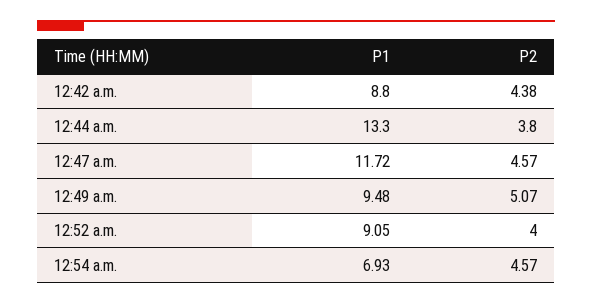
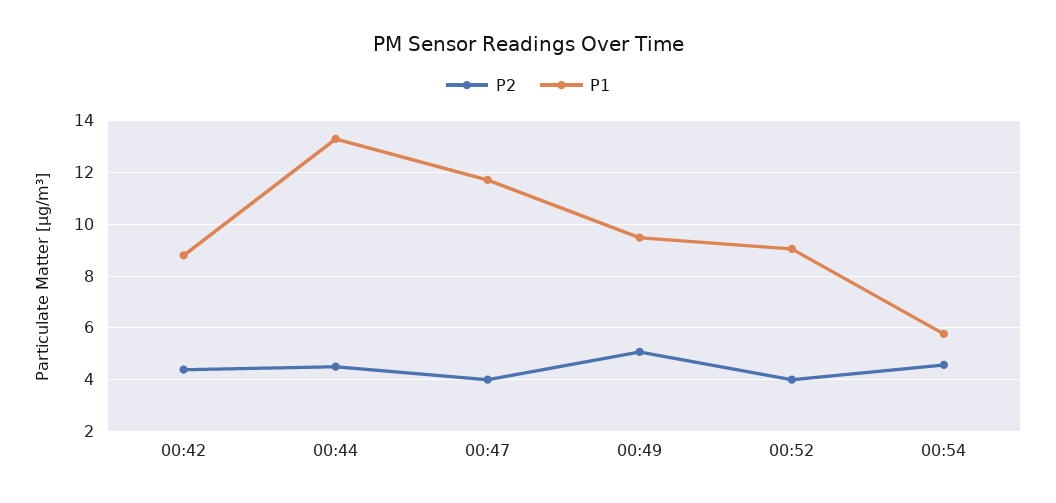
  {
    "P1": {
      "12:42 a.m.": 8.8,
      "12:44 a.m.": 13.3,
      "12:47 a.m.": 11.72,
      "12:49 a.m.": 9.48,
      "12:52 a.m.": 9.05,
-     "12:54 a.m.": 6.93
+     "12:54 a.m.": 5.75
    },
    "P2": {
      "12:42 a.m.": 4.38,
-     "12:44 a.m.": 3.8,
+     "12:44 a.m.": 4.5,
-     "12:47 a.m.": 4.57,
+     "12:47 a.m.": 4,
      "12:49 a.m.": 5.07,
      "12:52 a.m.": 4,
      "12:54 a.m.": 4.57
    }
  }

